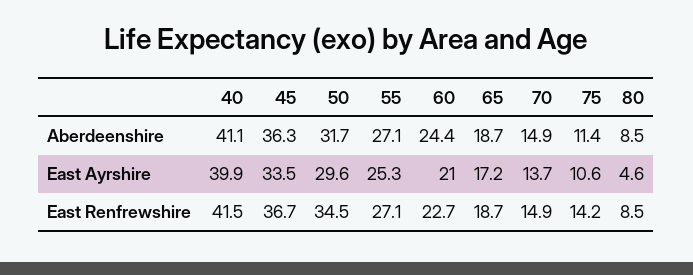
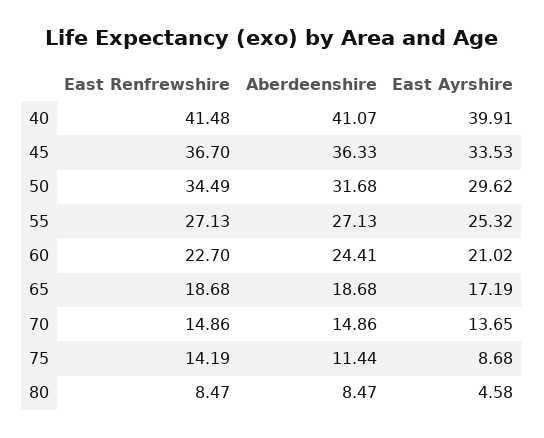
  {
    "40": {
      "Aberdeenshire": 41.07,
      "East Ayrshire": 39.91,
      "East Renfrewshire": 41.48
    },
    "45": {
      "Aberdeenshire": 36.33,
      "East Ayrshire": 33.53,
      "East Renfrewshire": 36.7
    },
    "50": {
      "Aberdeenshire": 31.68,
      "East Ayrshire": 29.62,
      "East Renfrewshire": 34.49
    },
    "55": {
      "Aberdeenshire": 27.13,
      "East Ayrshire": 25.32,
      "East Renfrewshire": 27.13
    },
    "60": {
      "Aberdeenshire": 24.41,
      "East Ayrshire": 21.02,
      "East Renfrewshire": 22.7
    },
    "65": {
      "Aberdeenshire": 18.68,
      "East Ayrshire": 17.19,
      "East Renfrewshire": 18.68
    },
    "70": {
      "Aberdeenshire": 14.86,
      "East Ayrshire": 13.65,
      "East Renfrewshire": 14.86
    },
    "75": {
      "Aberdeenshire": 11.44,
-     "East Ayrshire": 10.6,
+     "East Ayrshire": 8.68,
      "East Renfrewshire": 14.19
    },
    "80": {
      "Aberdeenshire": 8.47,
      "East Ayrshire": 4.58,
      "East Renfrewshire": 8.47
    }
  }

